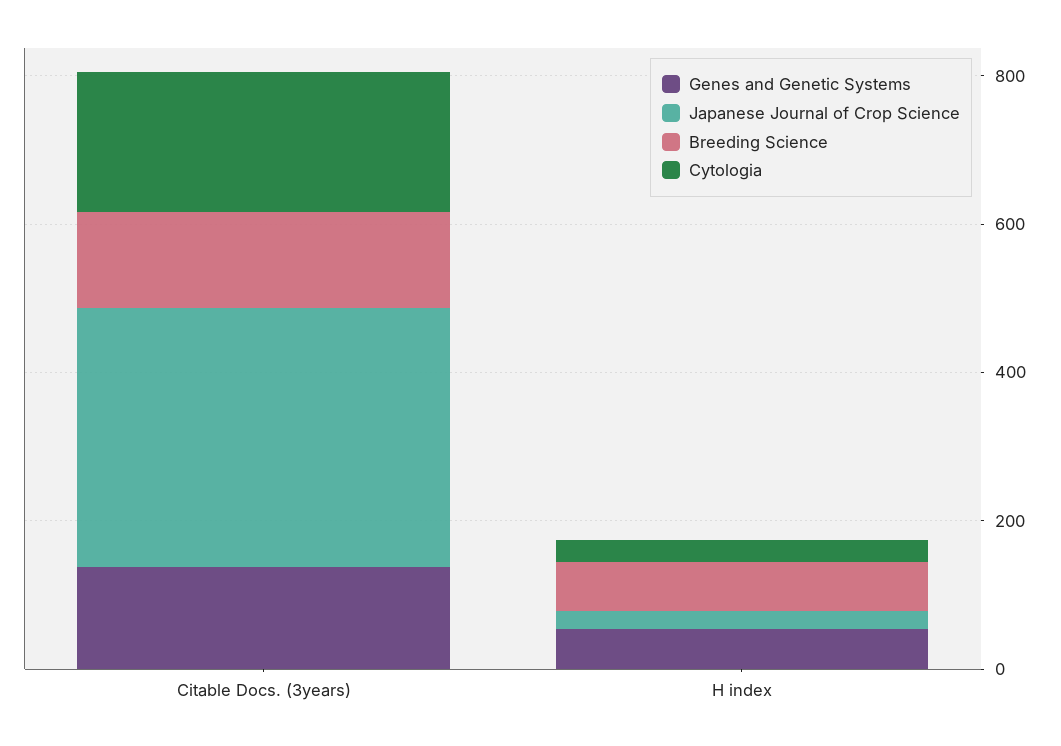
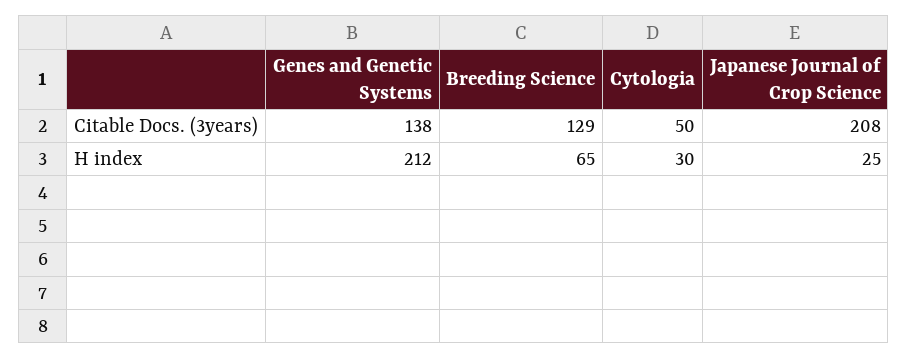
  {
    "Genes and Genetic Systems": {
      "Citable Docs. (3years)": 138,
-     "H index": 50
+     "H index": 212
    },
    "Japanese Journal of Crop Science": {
-     "Citable Docs. (3years)": 350,
+     "Citable Docs. (3years)": 208,
      "H index": 25
    },
    "Breeding Science": {
      "Citable Docs. (3years)": 129,
      "H index": 65
    },
    "Cytologia": {
-     "Citable Docs. (3years)": 200,
+     "Citable Docs. (3years)": 50,
      "H index": 30
    }
  }

